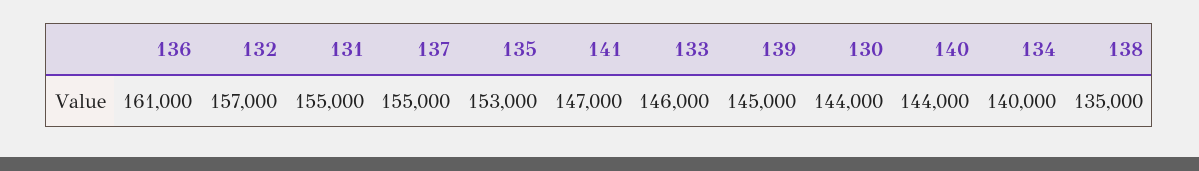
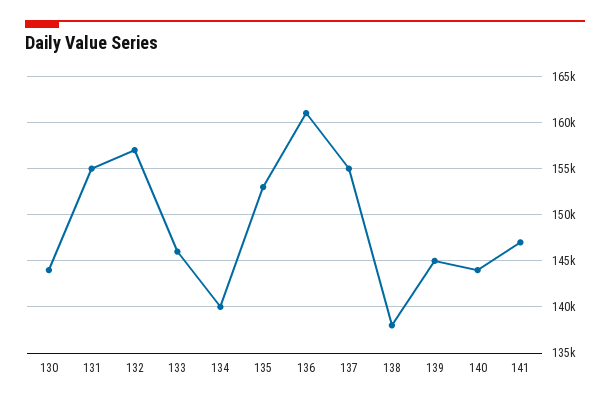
  {
    "136": 161000,
    "132": 157000,
    "131": 155000,
    "137": 155000,
    "135": 153000,
    "141": 147000,
    "133": 146000,
    "139": 145000,
    "130": 144000,
    "140": 144000,
    "134": 140000,
-   "138": 135000
+   "138": 138000
  }

